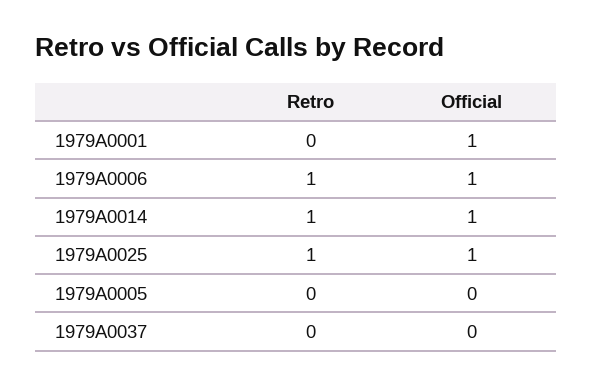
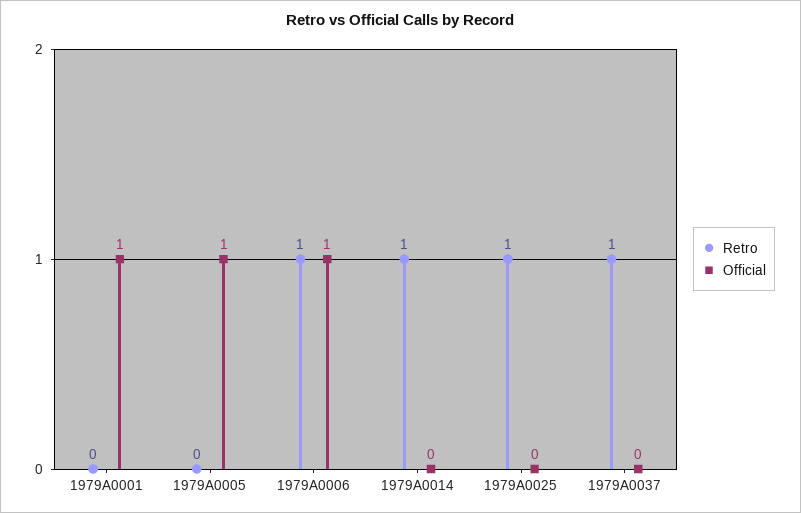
  {
    "Retro": {
      "1979A0001": 0,
      "1979A0006": 1,
      "1979A0014": 1,
      "1979A0025": 1,
      "1979A0005": 0,
-     "1979A0037": 0
+     "1979A0037": 1
    },
    "Official": {
      "1979A0001": 1,
      "1979A0006": 1,
-     "1979A0014": 1,
+     "1979A0014": 0,
-     "1979A0025": 1,
+     "1979A0025": 0,
-     "1979A0005": 0,
+     "1979A0005": 1,
      "1979A0037": 0
    }
  }

